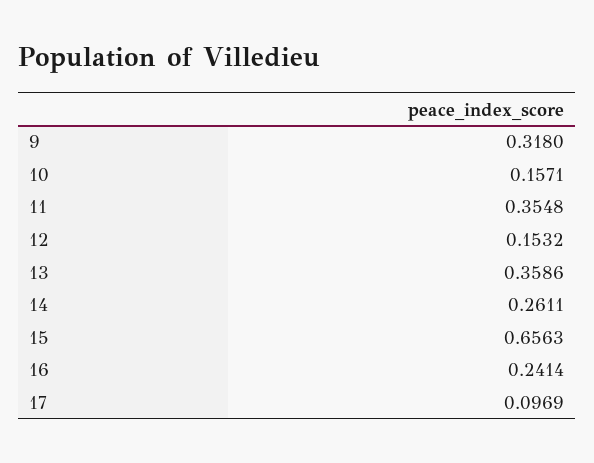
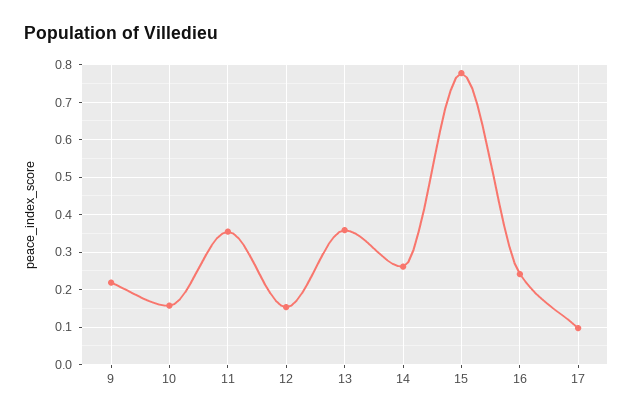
  {
-   "9": 0.318,
+   "9": 0.22,
    "10": 0.1571,
    "11": 0.3548,
    "12": 0.1532,
    "13": 0.3586,
    "14": 0.2611,
-   "15": 0.6563,
+   "15": 0.78,
    "16": 0.2414,
    "17": 0.0969
  }

